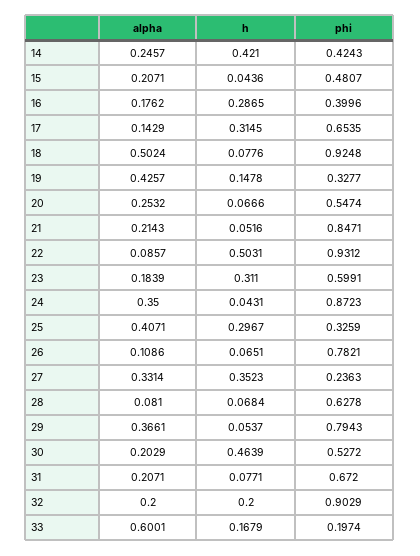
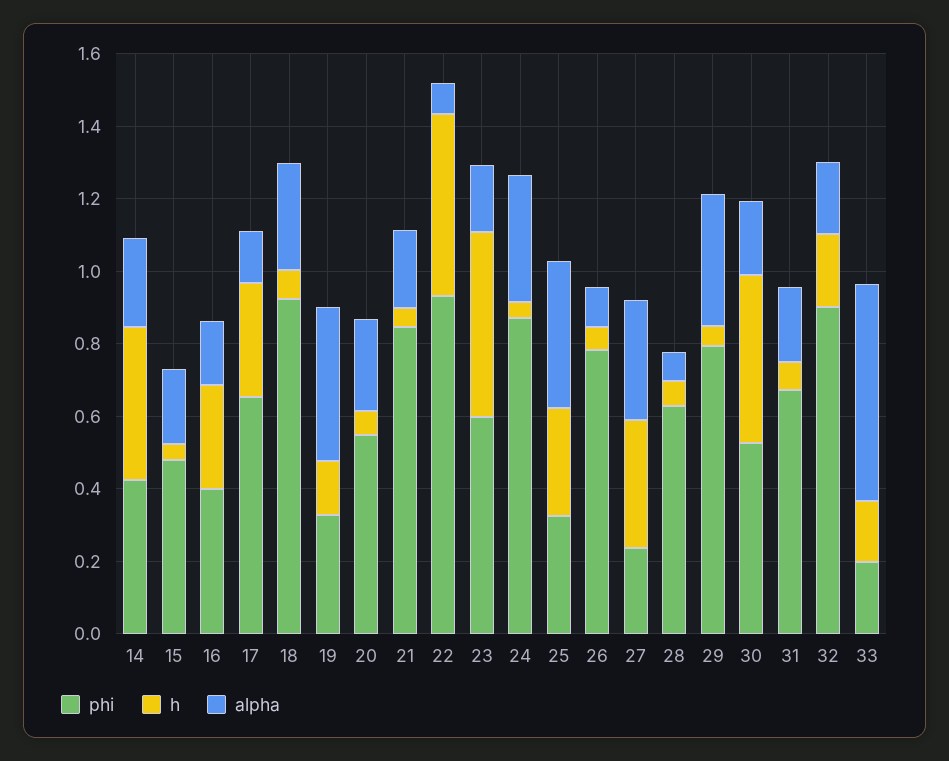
  {
    "alpha": {
      "14": 0.2457,
      "15": 0.2071,
      "16": 0.1762,
      "17": 0.1429,
-     "18": 0.5024,
+     "18": 0.3,
      "19": 0.4257,
      "20": 0.2532,
      "21": 0.2143,
      "22": 0.0857,
      "23": 0.1839,
      "24": 0.35,
      "25": 0.4071,
      "26": 0.1086,
      "27": 0.3314,
      "28": 0.081,
      "29": 0.3661,
      "30": 0.2029,
      "31": 0.2071,
      "32": 0.2,
      "33": 0.6001
    },
    "h": {
      "14": 0.421,
      "15": 0.0436,
      "16": 0.2865,
      "17": 0.3145,
      "18": 0.0776,
      "19": 0.1478,
      "20": 0.0666,
      "21": 0.0516,
      "22": 0.5031,
-     "23": 0.311,
+     "23": 0.5,
      "24": 0.0431,
      "25": 0.2967,
      "26": 0.0651,
      "27": 0.3523,
      "28": 0.0684,
      "29": 0.0537,
      "30": 0.4639,
      "31": 0.0771,
      "32": 0.2,
      "33": 0.1679
    },
    "phi": {
      "14": 0.4243,
      "15": 0.4807,
      "16": 0.3996,
      "17": 0.6535,
      "18": 0.9248,
      "19": 0.3277,
      "20": 0.5474,
      "21": 0.8471,
      "22": 0.9312,
      "23": 0.5991,
      "24": 0.8723,
      "25": 0.3259,
      "26": 0.7821,
      "27": 0.2363,
      "28": 0.6278,
      "29": 0.7943,
      "30": 0.5272,
      "31": 0.672,
      "32": 0.9029,
      "33": 0.1974
    }
  }

